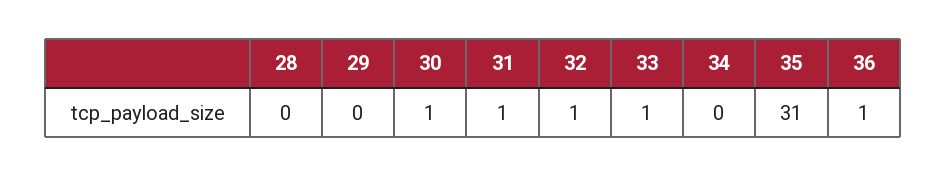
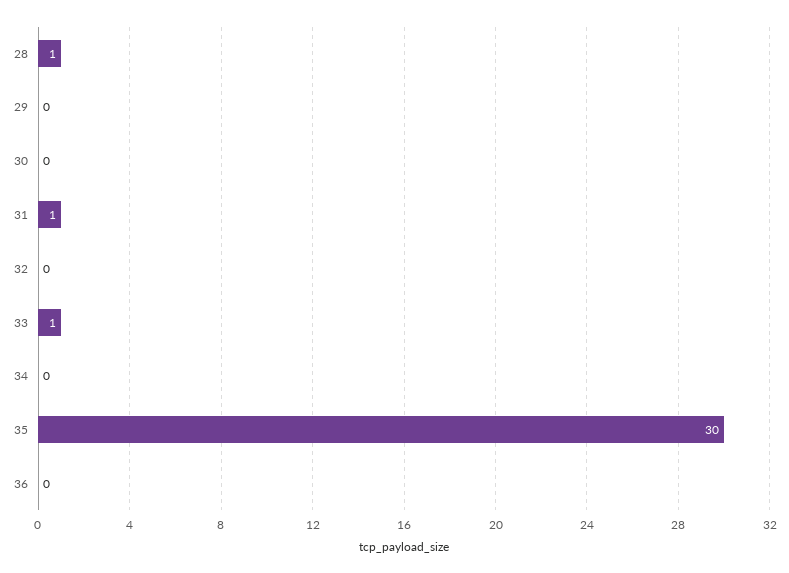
  {
-   "28": 0,
+   "28": 1,
    "29": 0,
-   "30": 1,
+   "30": 0,
    "31": 1,
-   "32": 1,
+   "32": 0,
    "33": 1,
    "34": 0,
-   "35": 31,
+   "35": 30,
-   "36": 1
+   "36": 0
  }

